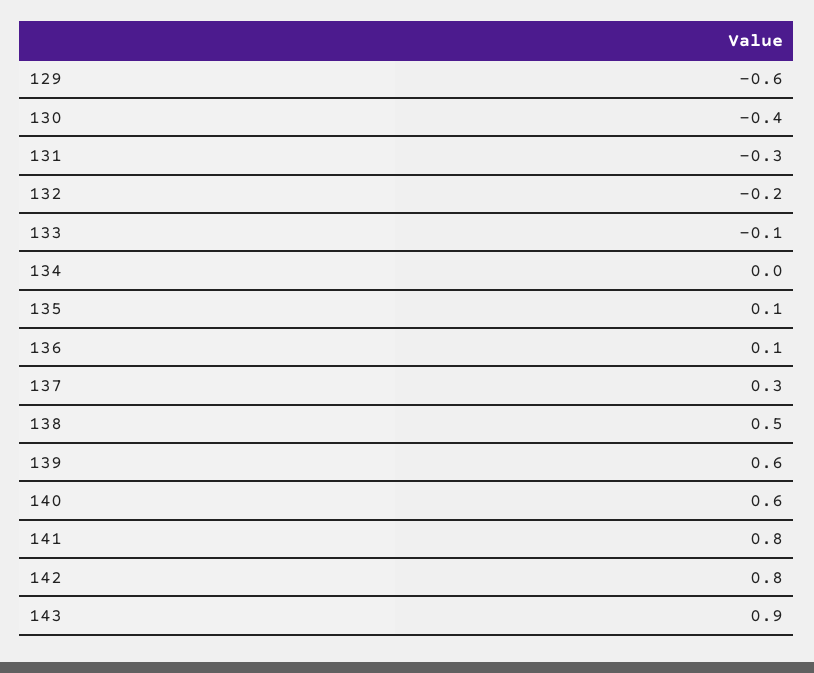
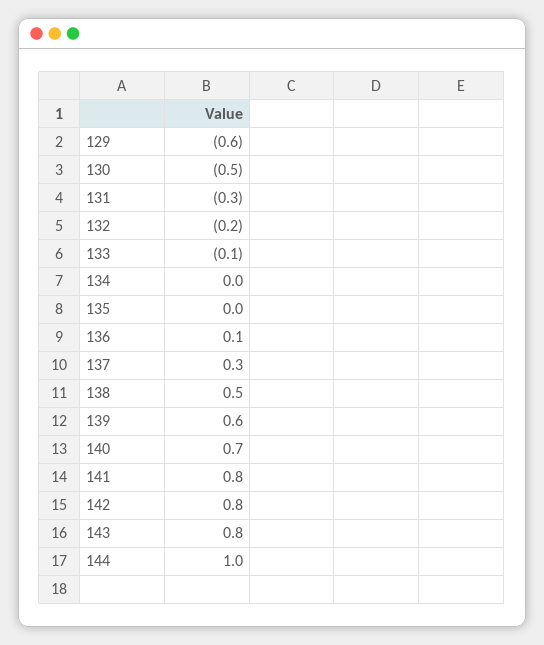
  {
    "129": -0.6,
-   "130": -0.4,
+   "130": -0.5,
    "131": -0.3,
    "132": -0.2,
    "133": -0.1,
    "134": 0,
-   "135": 0.1,
+   "135": 0,
    "136": 0.1,
    "137": 0.3,
    "138": 0.5,
    "139": 0.6,
-   "140": 0.6,
+   "140": 0.7,
    "141": 0.8,
    "142": 0.8,
-   "143": 0.9
+   "143": 0.8,
+   "144": 1
  }

